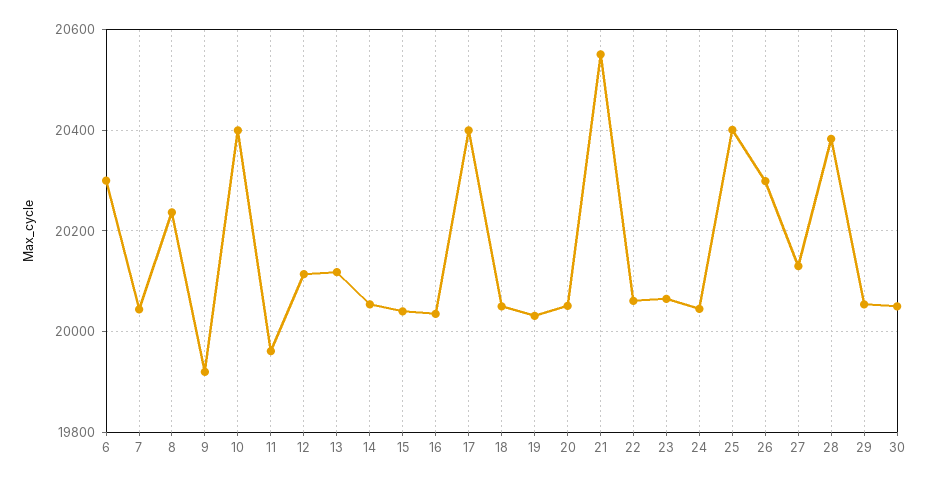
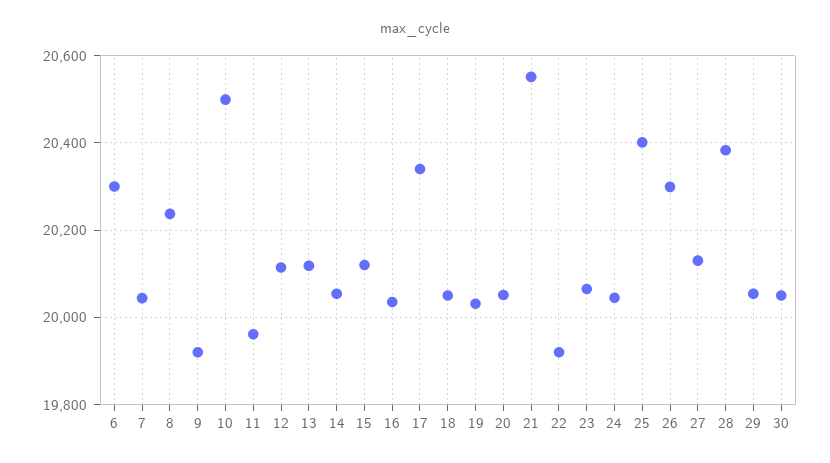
  {
    "6": 20300,
    "7": 20040,
    "8": 20240,
    "9": 19920,
-   "10": 20400,
+   "10": 20500,
    "11": 19960,
    "12": 20120,
    "13": 20120,
    "14": 20060,
-   "15": 20040,
+   "15": 20120,
    "16": 20040,
-   "17": 20400,
+   "17": 20340,
    "18": 20060,
    "19": 20040,
    "20": 20060,
    "21": 20560,
-   "22": 20060,
+   "22": 19920,
    "23": 20060,
    "24": 20040,
    "25": 20400,
    "26": 20300,
    "27": 20140,
    "28": 20380,
    "29": 20060,
    "30": 20060
  }

